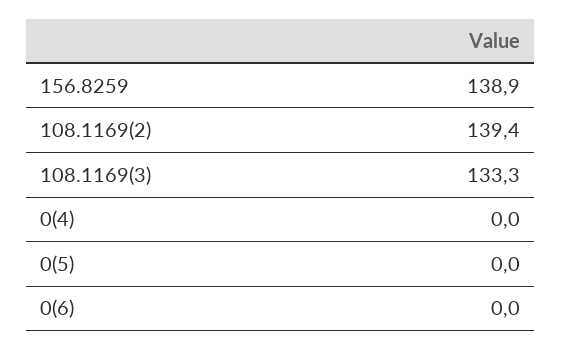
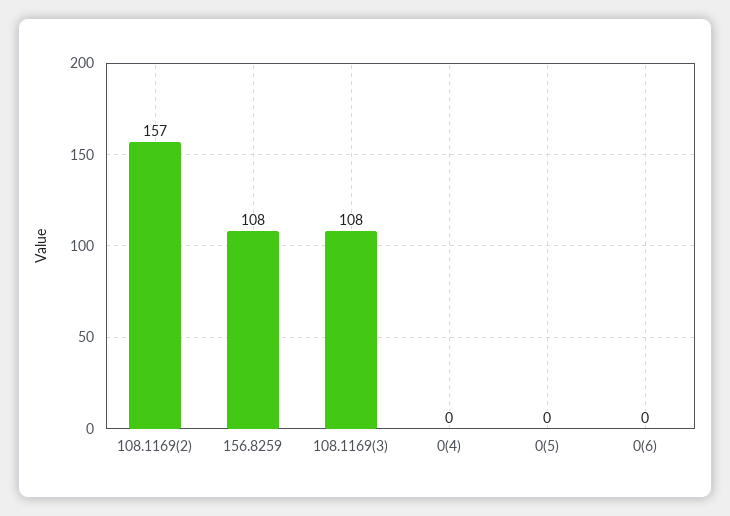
  {
-   "156.8259": 138.9,
+   "156.8259": 108,
-   "108.1169(2)": 139.4,
+   "108.1169(2)": 157,
-   "108.1169(3)": 133.3,
+   "108.1169(3)": 108,
    "0(4)": 0,
    "0(5)": 0,
    "0(6)": 0
  }

